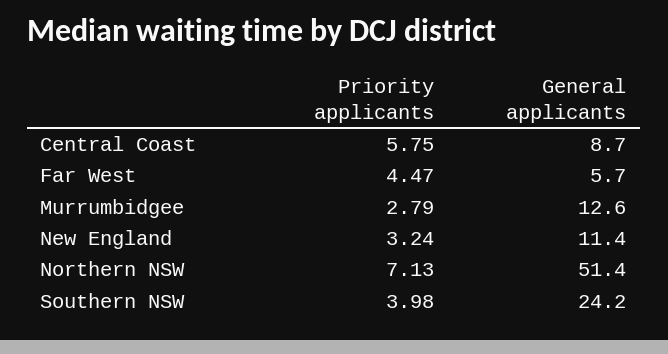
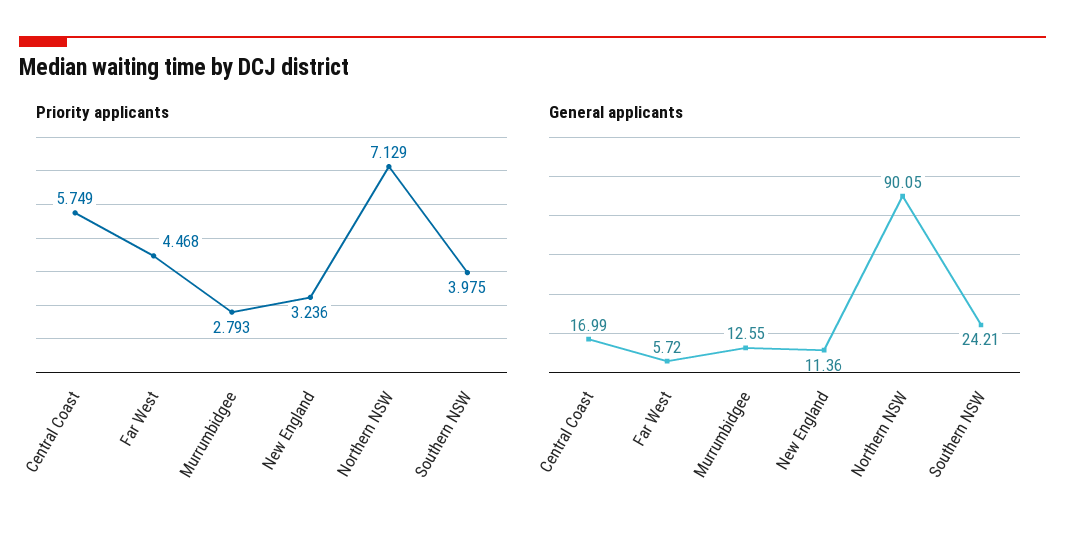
  {
    "Priority applicants": {
      "Central Coast": 5.749,
      "Far West": 4.468,
      "Murrumbidgee": 2.793,
      "New England": 3.236,
      "Northern NSW": 7.129,
      "Southern NSW": 3.975
    },
    "General applicants": {
-     "Central Coast": 8.7,
+     "Central Coast": 16.99,
      "Far West": 5.72,
      "Murrumbidgee": 12.55,
      "New England": 11.36,
-     "Northern NSW": 51.4,
+     "Northern NSW": 90.05,
      "Southern NSW": 24.21
    }
  }

